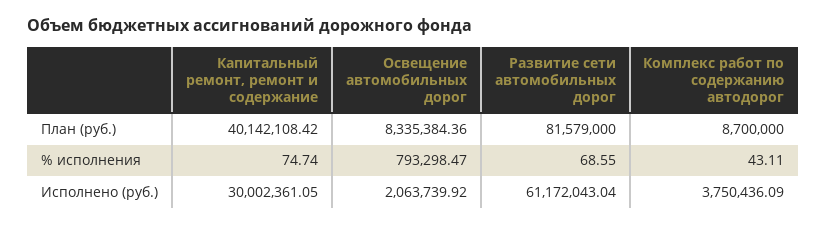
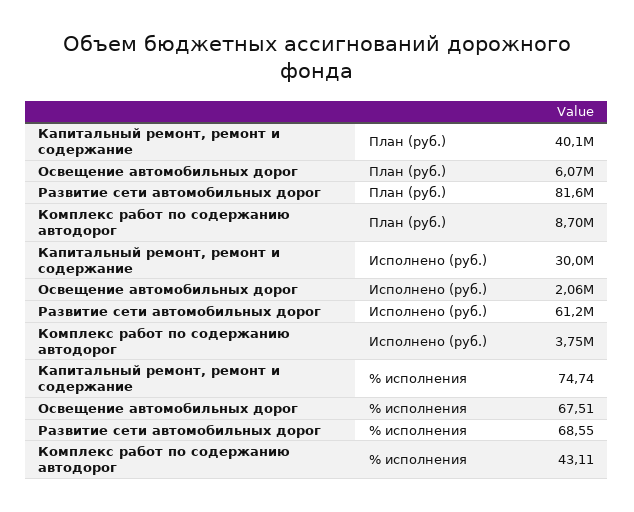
  {
    "Капитальный ремонт, ремонт и содержание": {
      "План (руб.)": 40142108.42,
      "% исполнения": 74.74,
      "Исполнено (руб.)": 30002361.05
    },
    "Освещение автомобильных дорог": {
-     "План (руб.)": 8335384.36,
+     "План (руб.)": 6070000,
-     "% исполнения": 793298.47,
+     "% исполнения": 67.51,
      "Исполнено (руб.)": 2063739.92
    },
    "Развитие сети автомобильных дорог": {
      "План (руб.)": 81579000,
      "% исполнения": 68.55,
      "Исполнено (руб.)": 61172043.04
    },
    "Комплекс работ по содержанию автодорог": {
      "План (руб.)": 8700000,
      "% исполнения": 43.11,
      "Исполнено (руб.)": 3750436.09
    }
  }

